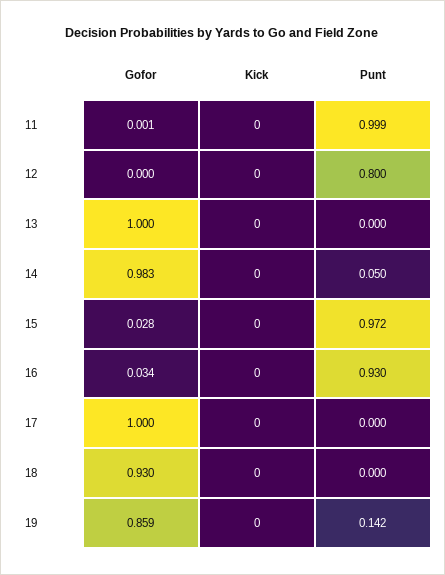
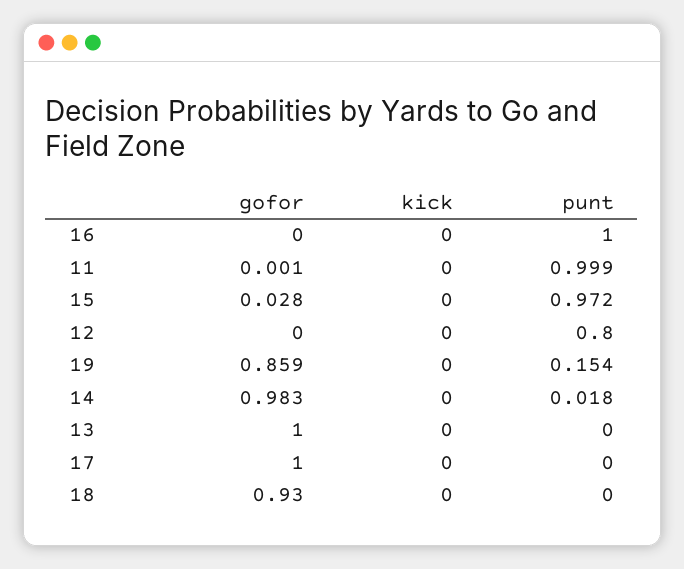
  {
    "Gofor": {
      "11": 0.001,
      "12": 0,
      "13": 1,
      "14": 0.983,
      "15": 0.028,
-     "16": 0.034,
+     "16": 0,
      "17": 1,
      "18": 0.93,
      "19": 0.859
    },
    "Kick": {
      "11": 0,
      "12": 0,
      "13": 0,
      "14": 0,
      "15": 0,
      "16": 0,
      "17": 0,
      "18": 0,
      "19": 0
    },
    "Punt": {
      "11": 0.999,
      "12": 0.8,
      "13": 0,
-     "14": 0.05,
+     "14": 0.018,
      "15": 0.972,
-     "16": 0.93,
+     "16": 1,
      "17": 0,
      "18": 0,
-     "19": 0.142
+     "19": 0.154
    }
  }

